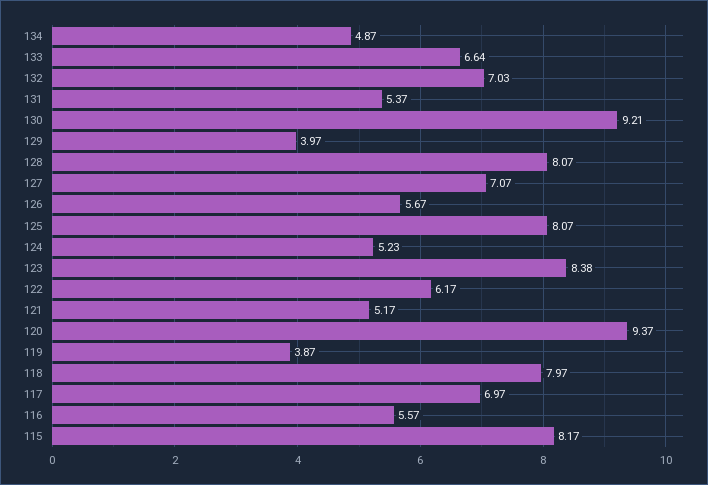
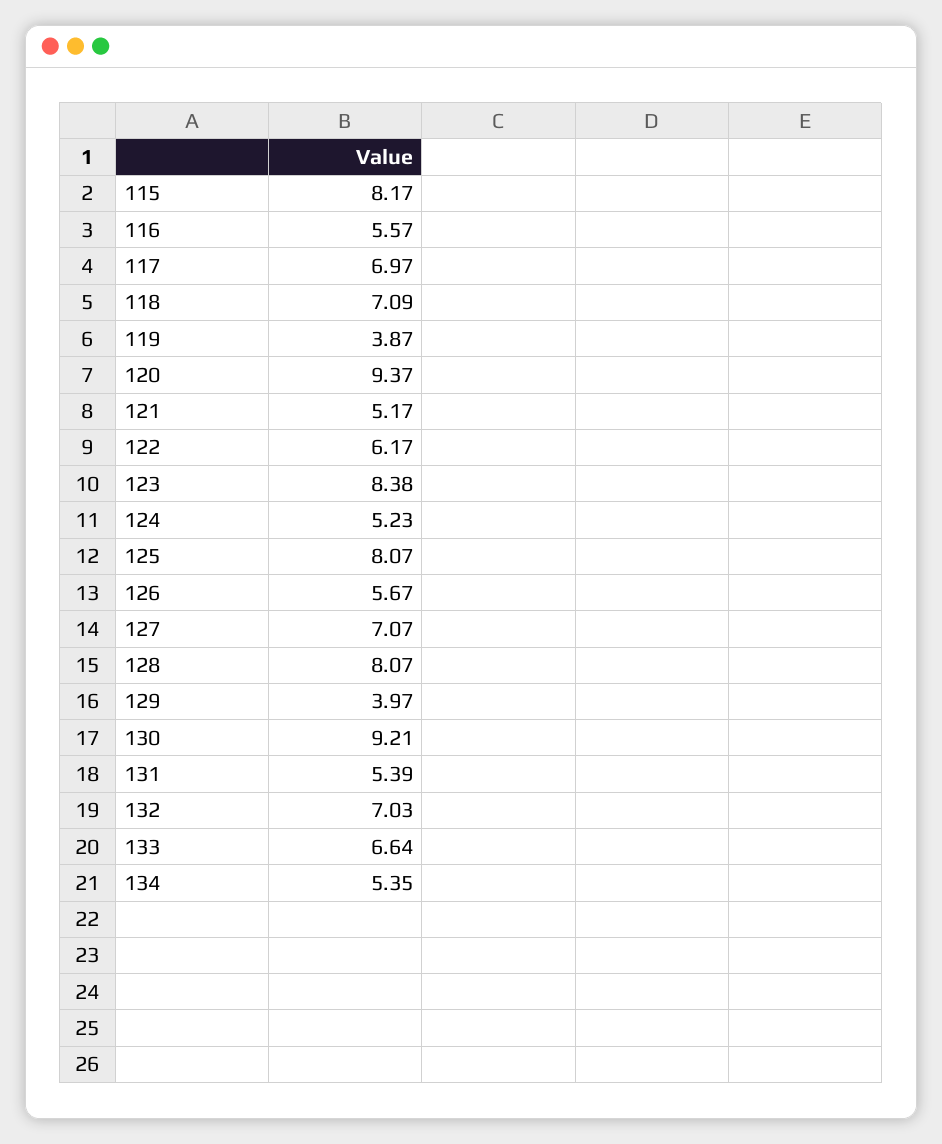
  {
-   "134": 4.87,
+   "134": 5.35,
    "133": 6.64,
    "132": 7.03,
-   "131": 5.37,
+   "131": 5.39,
    "130": 9.21,
    "129": 3.97,
    "128": 8.07,
    "127": 7.07,
    "126": 5.67,
    "125": 8.07,
    "124": 5.23,
    "123": 8.38,
    "122": 6.17,
    "121": 5.17,
    "120": 9.37,
    "119": 3.87,
-   "118": 7.97,
+   "118": 7.09,
    "117": 6.97,
    "116": 5.57,
    "115": 8.17
  }

